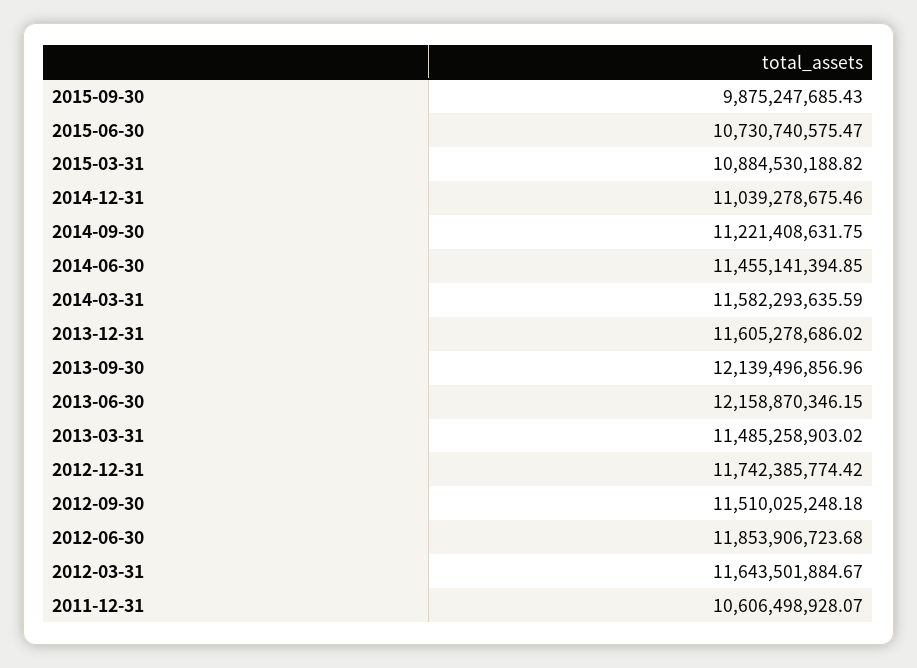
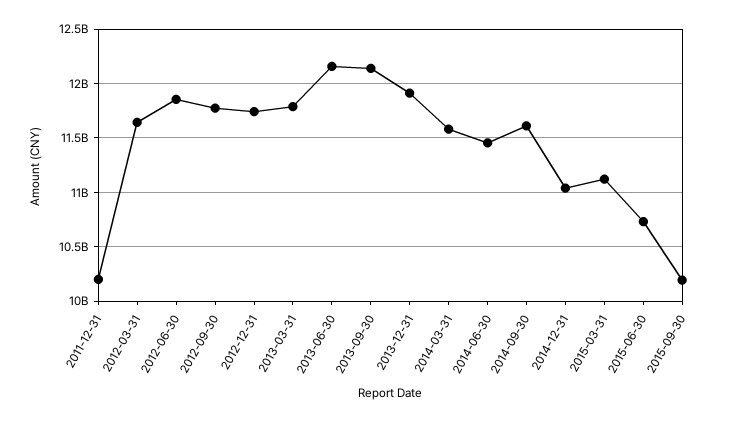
  {
-   "2015-09-30": 9875247685.43,
+   "2015-09-30": 10200000000,
    "2015-06-30": 10730740575.47,
-   "2015-03-31": 10884530188.82,
+   "2015-03-31": 11100000000,
    "2014-12-31": 11039278675.46,
-   "2014-09-30": 11221408631.75,
+   "2014-09-30": 11600000000,
    "2014-06-30": 11455141394.85,
    "2014-03-31": 11582293635.59,
-   "2013-12-31": 11605278686.02,
+   "2013-12-31": 11900000000,
    "2013-09-30": 12139496856.96,
    "2013-06-30": 12158870346.15,
-   "2013-03-31": 11485258903.02,
+   "2013-03-31": 11800000000,
    "2012-12-31": 11742385774.42,
-   "2012-09-30": 11510025248.18,
+   "2012-09-30": 11800000000,
    "2012-06-30": 11853906723.68,
    "2012-03-31": 11643501884.67,
-   "2011-12-31": 10606498928.07
+   "2011-12-31": 10200000000
  }

